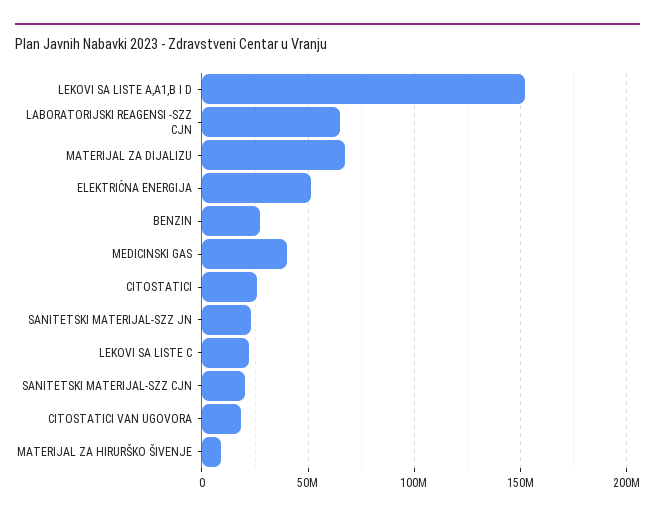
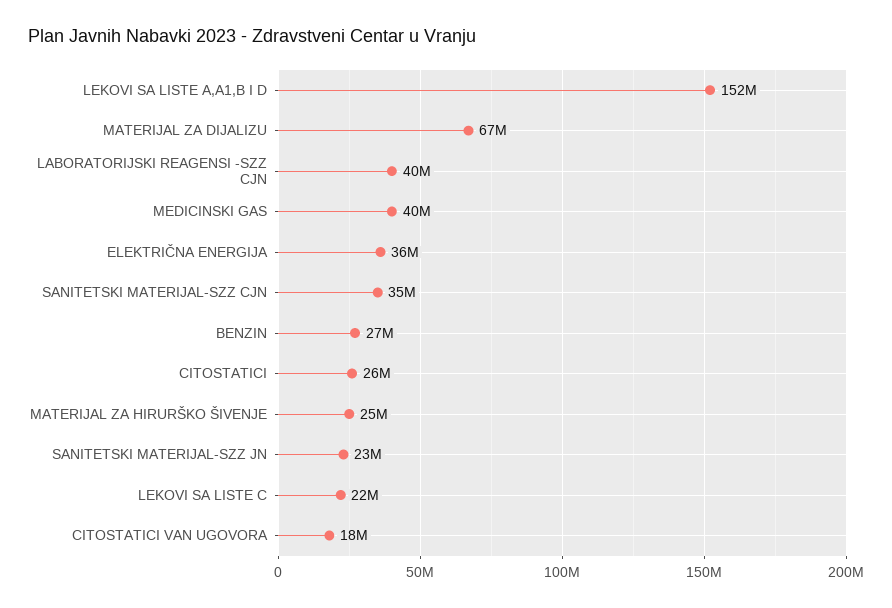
  {
    "LEKOVI SA LISTE A,A1,B I D": 152000000,
-   "LABORATORIJSKI REAGENSI -SZZ CJN": 65000000,
+   "LABORATORIJSKI REAGENSI -SZZ CJN": 40000000,
    "MATERIJAL ZA DIJALIZU": 67000000,
-   "ELEKTRIČNA ENERGIJA": 50000000,
+   "ELEKTRIČNA ENERGIJA": 36000000,
    "BENZIN": 27000000,
    "MEDICINSKI GAS": 40000000,
    "CITOSTATICI": 26000000,
    "SANITETSKI MATERIJAL-SZZ JN": 23000000,
    "LEKOVI SA LISTE C": 22000000,
-   "SANITETSKI MATERIJAL-SZZ CJN": 20000000,
+   "SANITETSKI MATERIJAL-SZZ CJN": 35000000,
    "CITOSTATICI VAN UGOVORA": 18000000,
-   "MATERIJAL ZA HIRURŠKO ŠIVENJE": 10000000
+   "MATERIJAL ZA HIRURŠKO ŠIVENJE": 25000000
  }

